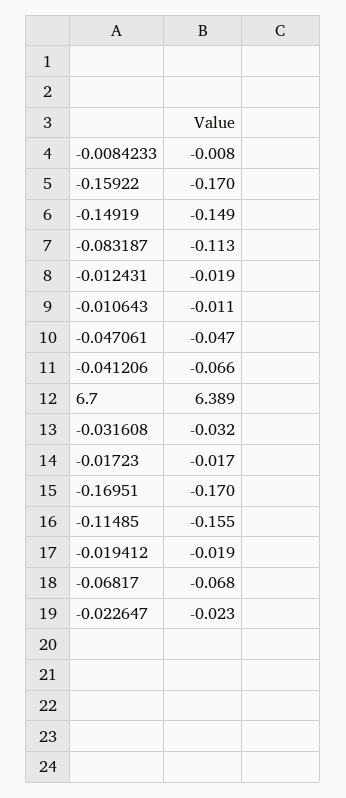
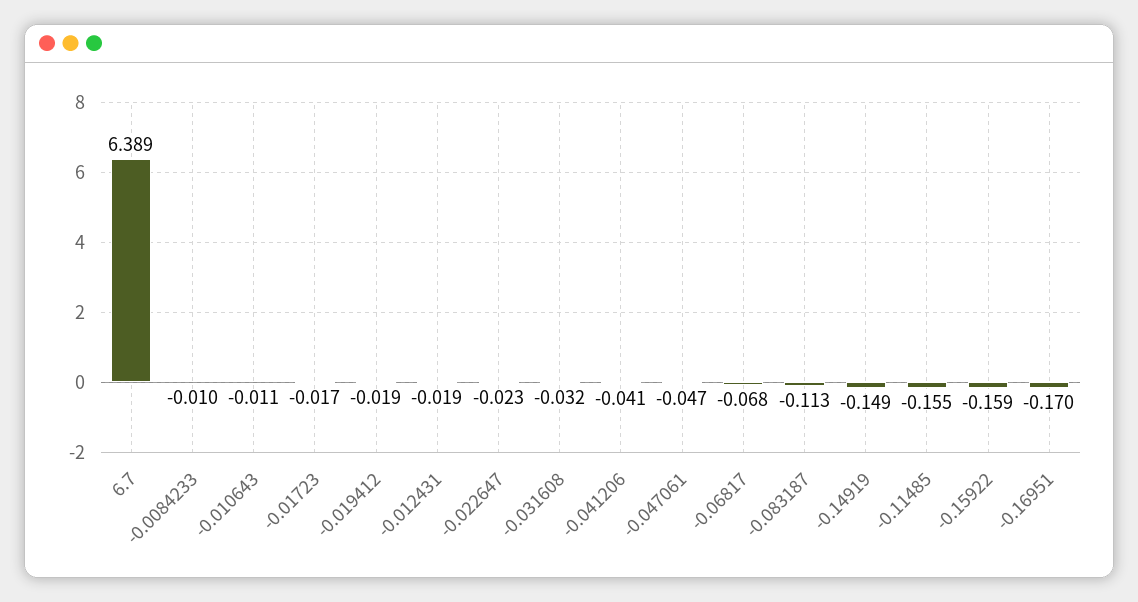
  {
-   "-0.0084233": -0.008,
+   "-0.0084233": -0.01,
-   "-0.15922": -0.17,
+   "-0.15922": -0.159,
    "-0.14919": -0.149,
    "-0.083187": -0.113,
    "-0.012431": -0.019,
    "-0.010643": -0.011,
    "-0.047061": -0.047,
-   "-0.041206": -0.066,
+   "-0.041206": -0.041,
    "6.7": 6.389,
    "-0.031608": -0.032,
    "-0.01723": -0.017,
    "-0.16951": -0.17,
    "-0.11485": -0.155,
    "-0.019412": -0.019,
    "-0.06817": -0.068,
    "-0.022647": -0.023
  }

